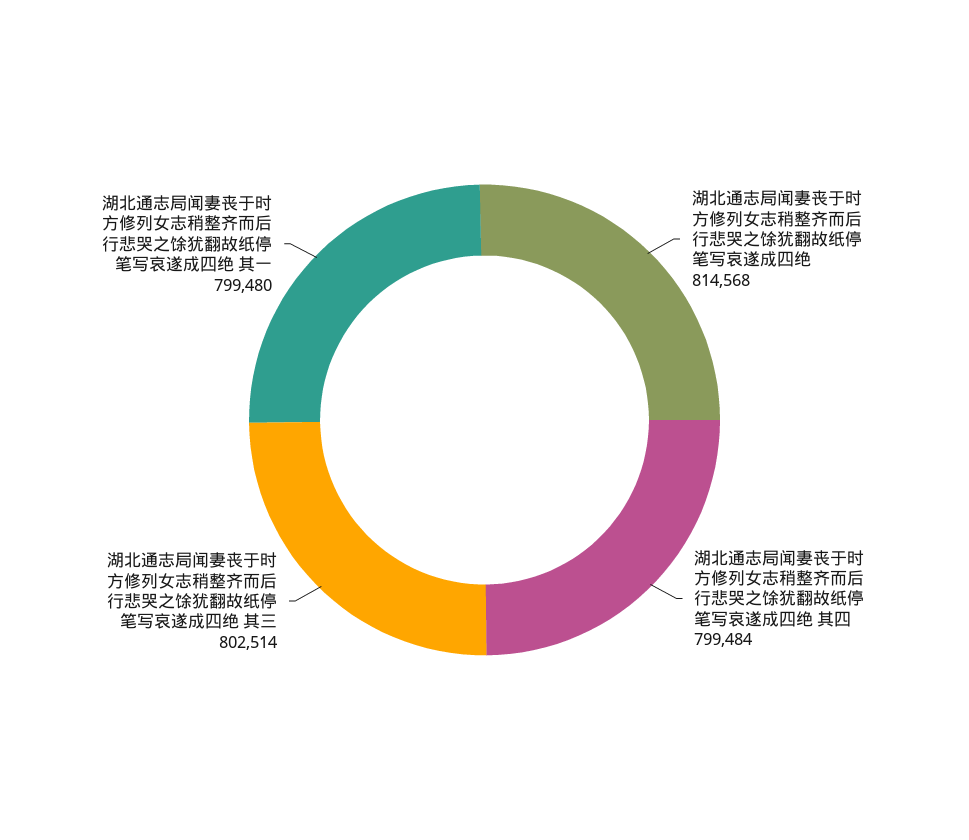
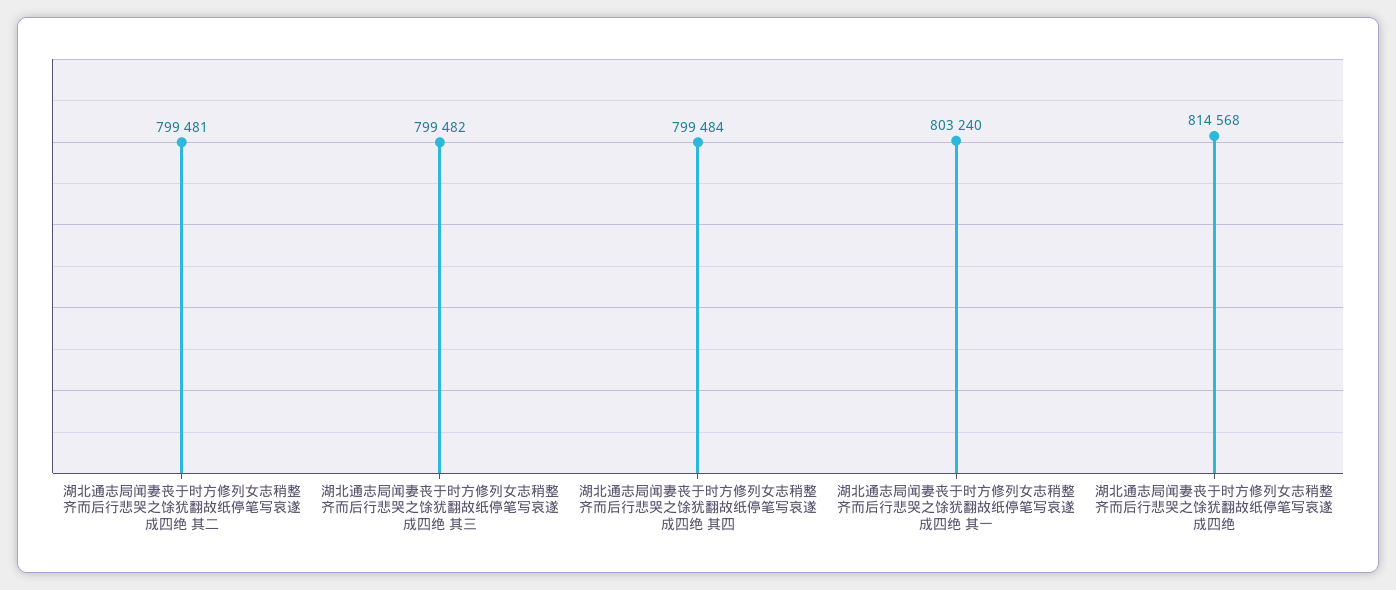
  {
    "湖北通志局闻妻丧于时方修列女志稍整齐而后行悲哭之馀犹翻故纸停笔写哀遂成四绝": 814568,
    "湖北通志局闻妻丧于时方修列女志稍整齐而后行悲哭之馀犹翻故纸停笔写哀遂成四绝 其四": 799484,
-   "湖北通志局闻妻丧于时方修列女志稍整齐而后行悲哭之馀犹翻故纸停笔写哀遂成四绝 其三": 802514,
+   "湖北通志局闻妻丧于时方修列女志稍整齐而后行悲哭之馀犹翻故纸停笔写哀遂成四绝 其三": 799482,
-   "湖北通志局闻妻丧于时方修列女志稍整齐而后行悲哭之馀犹翻故纸停笔写哀遂成四绝 其一": 799480
+   "湖北通志局闻妻丧于时方修列女志稍整齐而后行悲哭之馀犹翻故纸停笔写哀遂成四绝 其一": 803240,
+   "湖北通志局闻妻丧于时方修列女志稍整齐而后行悲哭之馀犹翻故纸停笔写哀遂成四绝 其二": 799481
  }

